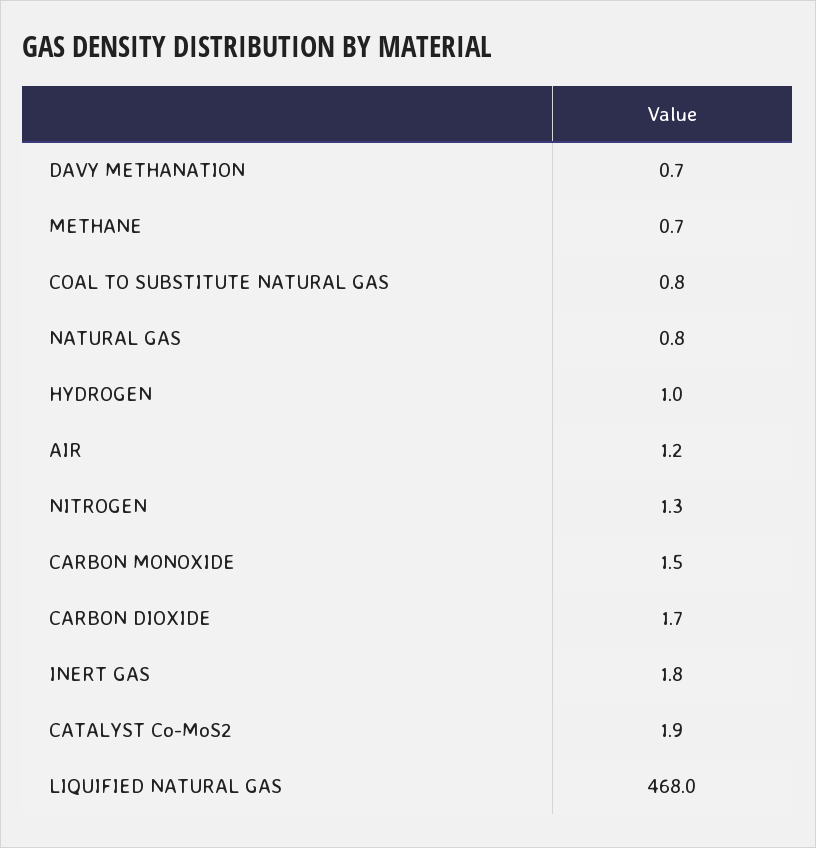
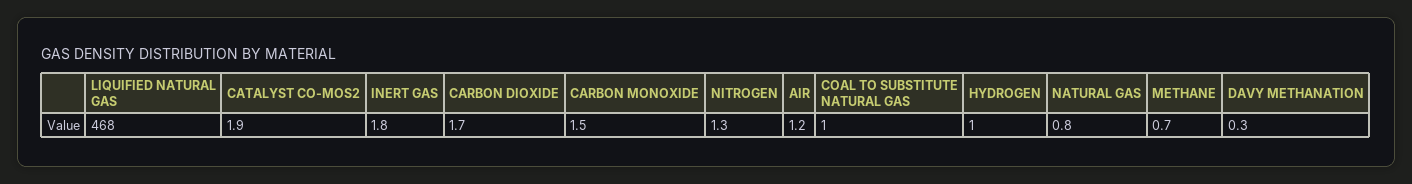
  {
-   "DAVY METHANATION": 0.7,
+   "DAVY METHANATION": 0.3,
    "METHANE": 0.7,
-   "COAL TO SUBSTITUTE NATURAL GAS": 0.8,
+   "COAL TO SUBSTITUTE NATURAL GAS": 1,
    "NATURAL GAS": 0.8,
    "HYDROGEN": 1,
    "AIR": 1.2,
    "NITROGEN": 1.3,
    "CARBON MONOXIDE": 1.5,
    "CARBON DIOXIDE": 1.7,
    "INERT GAS": 1.8,
    "CATALYST Co-MoS2": 1.9,
    "LIQUIFIED NATURAL GAS": 468
  }

